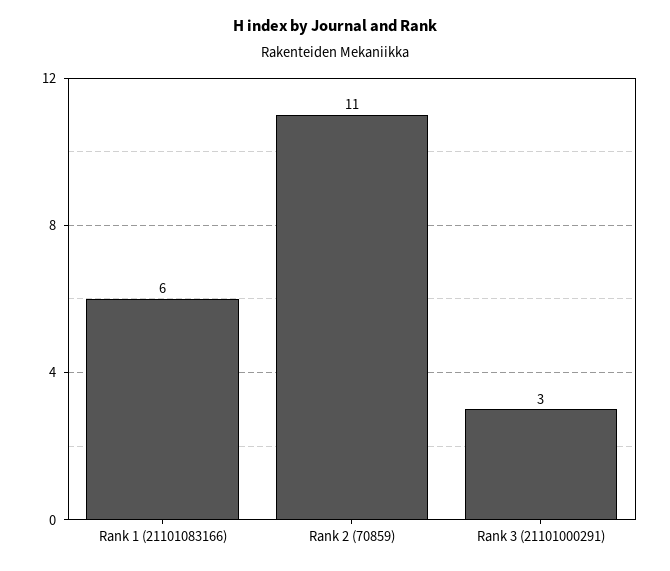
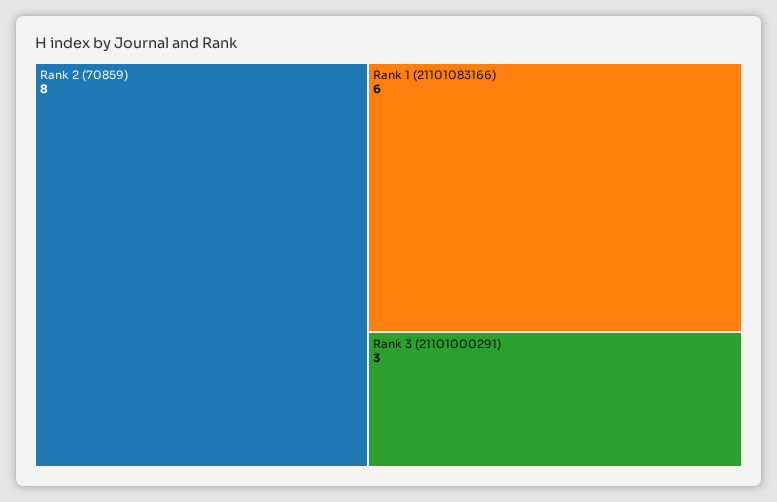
  {
    "Rank 1 (21101083166)": 6,
-   "Rank 2 (70859)": 11,
+   "Rank 2 (70859)": 8,
    "Rank 3 (21101000291)": 3
  }

